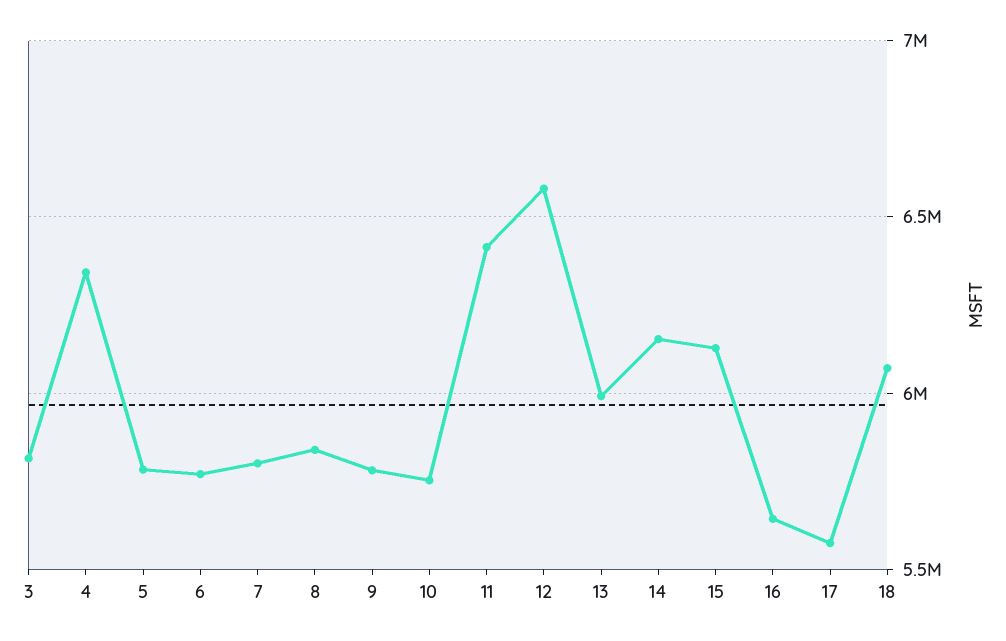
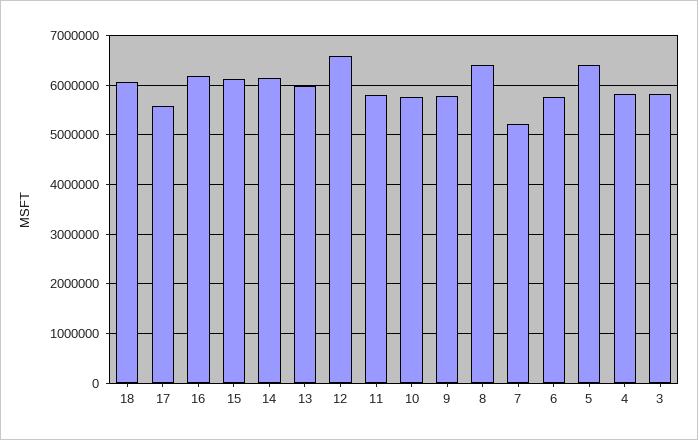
  {
    "3": 5800000,
-   "4": 6350000,
+   "4": 5800000,
-   "5": 5800000,
+   "5": 6400000,
    "6": 5750000,
-   "7": 5800000,
+   "7": 5200000,
-   "8": 5850000,
+   "8": 6400000,
    "9": 5800000,
    "10": 5750000,
-   "11": 6400000,
+   "11": 5800000,
    "12": 6600000,
    "13": 6000000,
    "14": 6150000,
    "15": 6150000,
-   "16": 5650000,
+   "16": 6200000,
    "17": 5550000,
    "18": 6050000
  }

